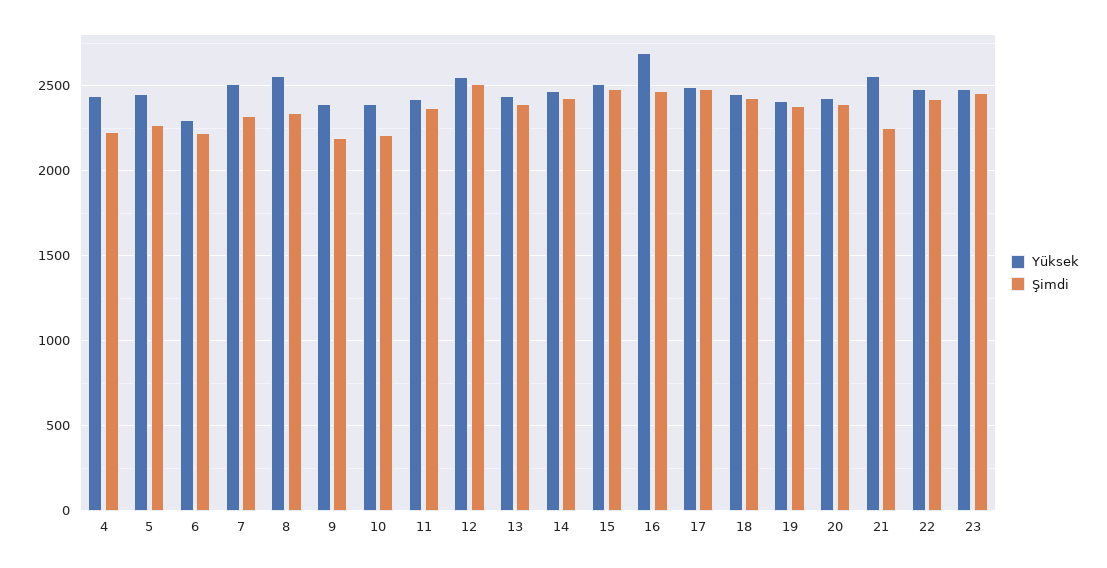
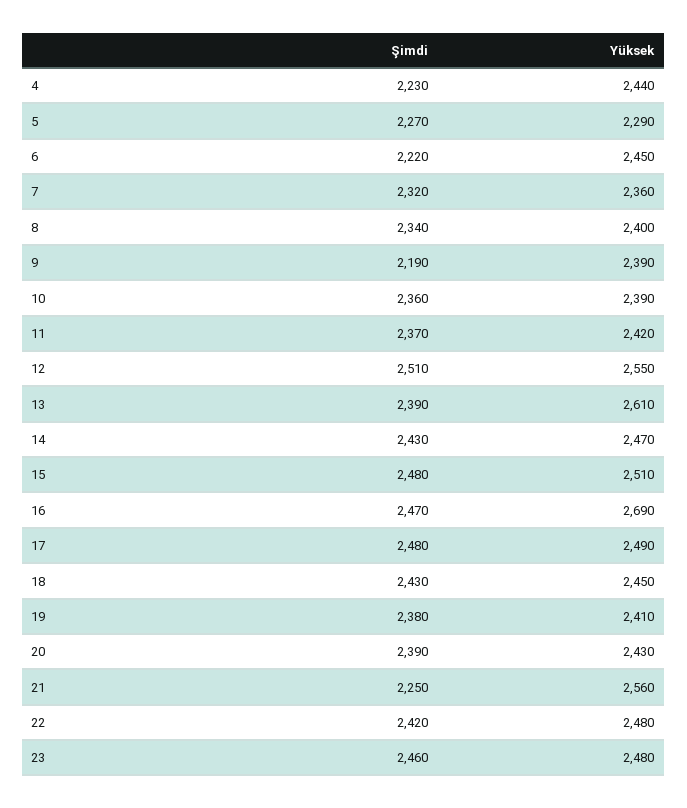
  {
    "Yüksek": {
      "4": 2440,
-     "5": 2450,
+     "5": 2290,
-     "6": 2300,
+     "6": 2450,
-     "7": 2500,
+     "7": 2360,
-     "8": 2550,
+     "8": 2400,
      "9": 2390,
      "10": 2390,
      "11": 2420,
      "12": 2550,
-     "13": 2450,
+     "13": 2610,
      "14": 2470,
      "15": 2510,
      "16": 2690,
      "17": 2490,
      "18": 2450,
      "19": 2410,
      "20": 2430,
      "21": 2560,
      "22": 2480,
      "23": 2480
    },
    "Şimdi": {
      "4": 2230,
      "5": 2270,
      "6": 2220,
      "7": 2320,
      "8": 2340,
      "9": 2190,
-     "10": 2200,
+     "10": 2360,
      "11": 2370,
      "12": 2510,
      "13": 2390,
      "14": 2430,
      "15": 2480,
      "16": 2470,
      "17": 2480,
      "18": 2430,
      "19": 2380,
      "20": 2390,
      "21": 2250,
      "22": 2420,
      "23": 2460
    }
  }

